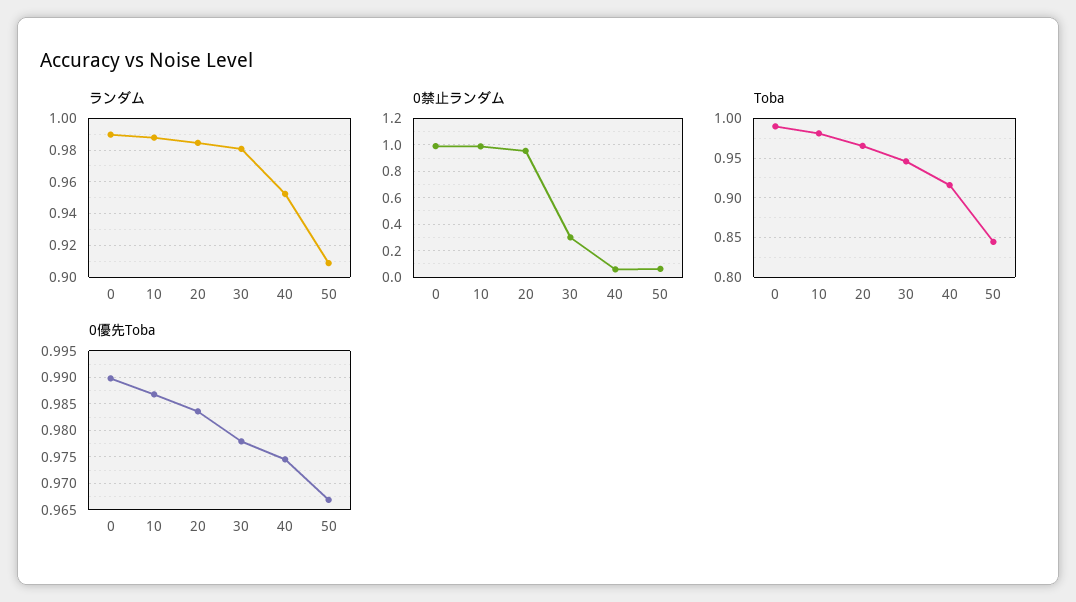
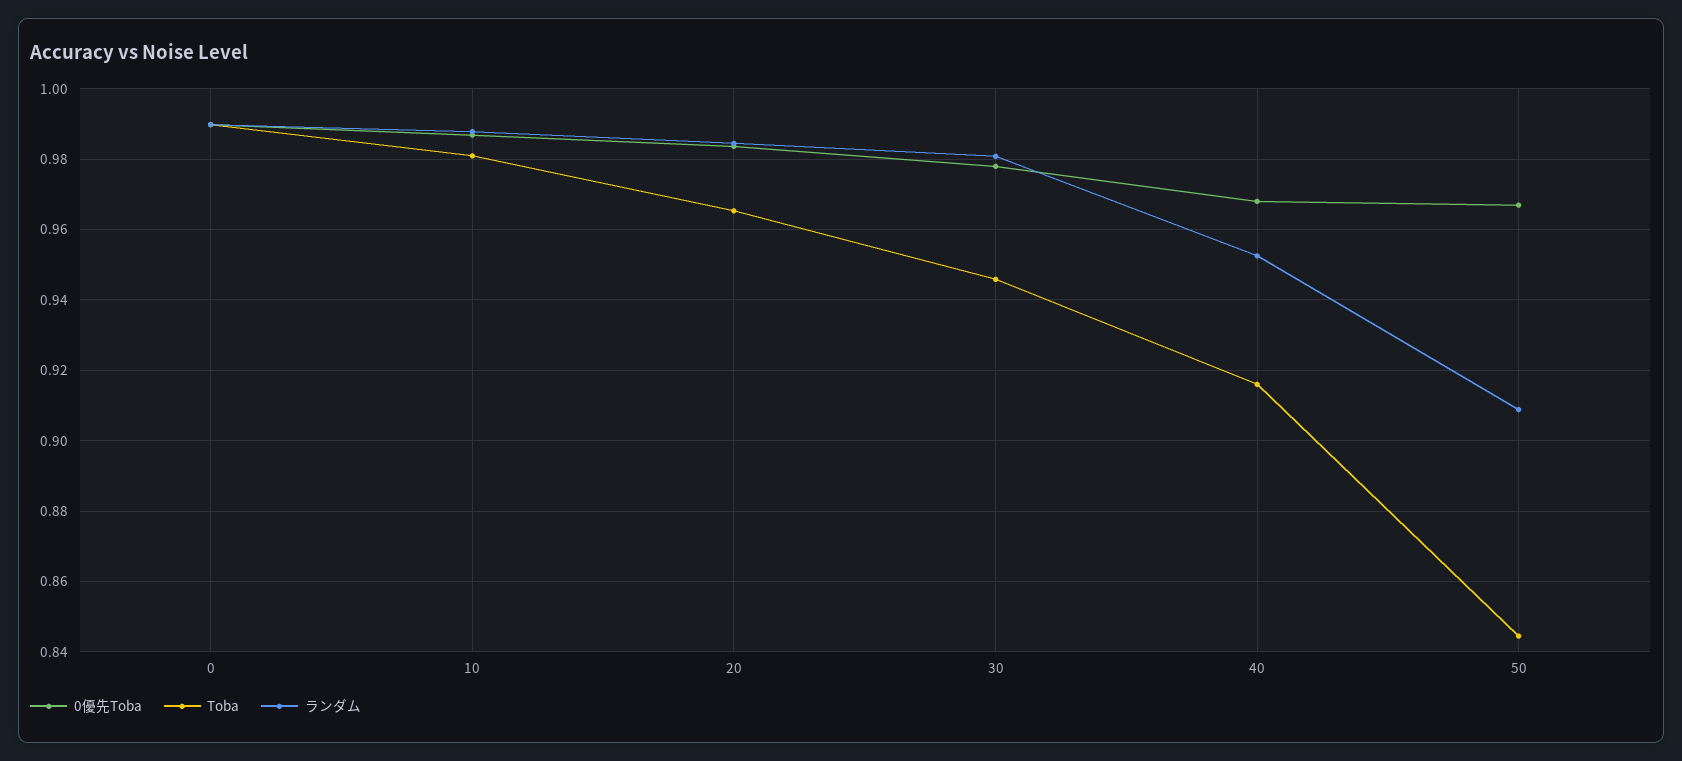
  {
    "ランダム": {
      "0": 0.99,
      "10": 0.988,
      "20": 0.984,
      "30": 0.98,
      "40": 0.952,
      "50": 0.908
    },
-   "0禁止ランダム": {
-     "0": 1,
-     "10": 1,
-     "20": 0.95,
-     "30": 0.3,
-     "40": 0.05,
-     "50": 0.05
-   },
    "Toba": {
      "0": 0.99,
      "10": 0.98,
      "20": 0.966,
      "30": 0.946,
      "40": 0.916,
      "50": 0.844
    },
    "0優先Toba": {
      "0": 0.99,
      "10": 0.986,
      "20": 0.984,
      "30": 0.978,
-     "40": 0.975,
+     "40": 0.968,
      "50": 0.966
    }
  }

